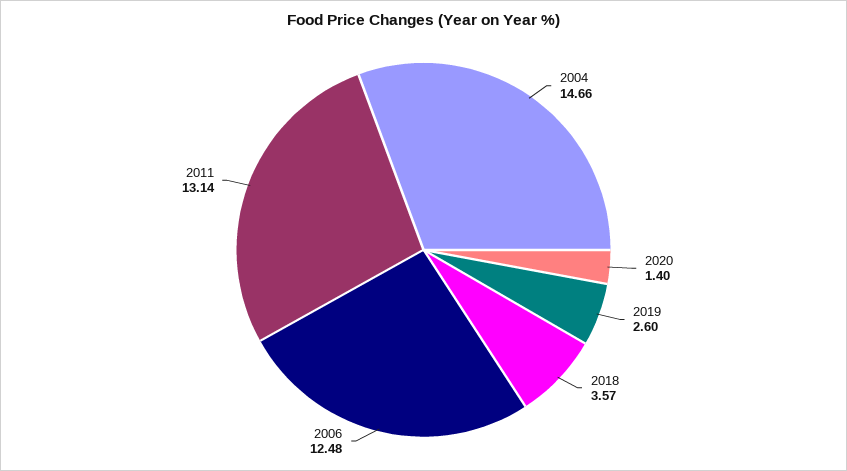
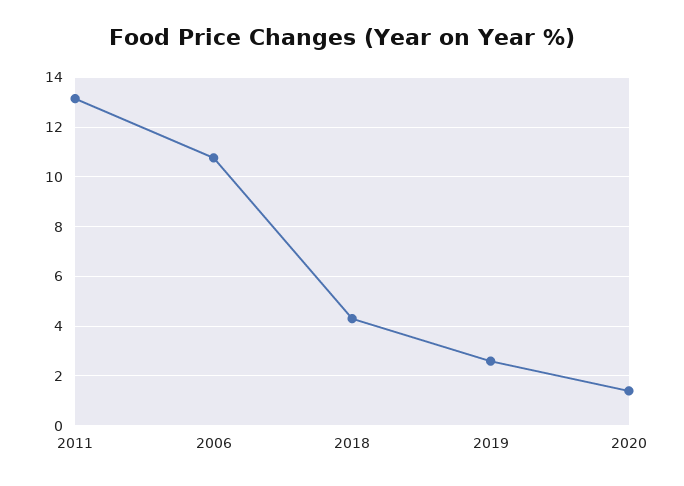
  {
-   "2004": 14.66,
    "2020": 1.4,
    "2019": 2.6,
-   "2018": 3.57,
+   "2018": 4.25,
-   "2006": 12.48,
+   "2006": 10.75,
    "2011": 13.14
  }

